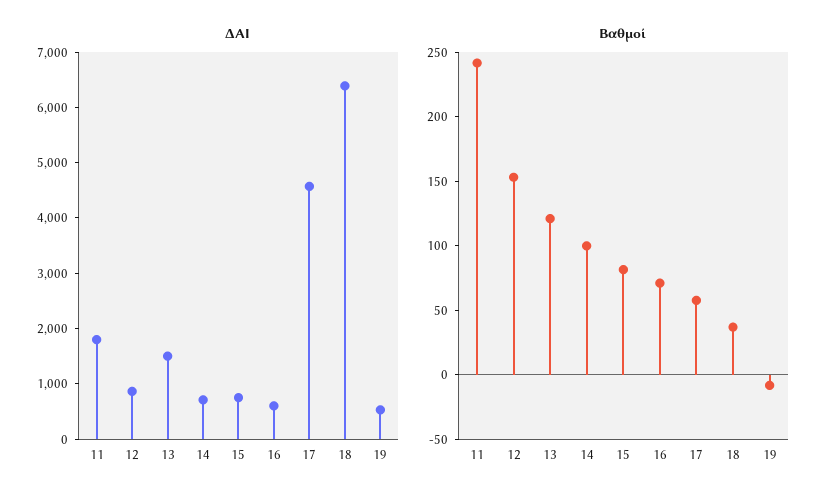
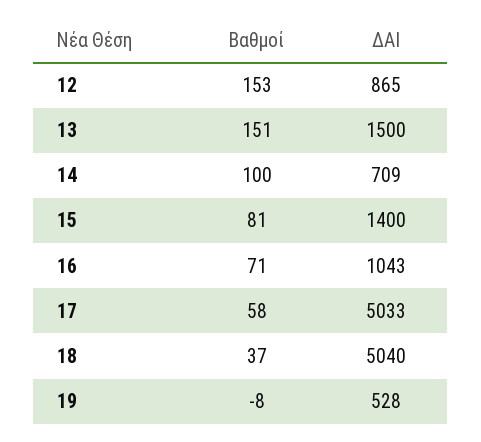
  {
    "ΔΑΙ": {
-     "11": 1800,
      "12": 865,
      "13": 1500,
      "14": 709,
-     "15": 800,
+     "15": 1400,
-     "16": 600,
+     "16": 1043,
-     "17": 4600,
+     "17": 5033,
-     "18": 6400,
+     "18": 5040,
      "19": 528
    },
    "Βαθμοί": {
-     "11": 240,
      "12": 153,
-     "13": 120,
+     "13": 151,
      "14": 100,
      "15": 81,
      "16": 71,
      "17": 58,
      "18": 37,
      "19": -8
    }
  }

